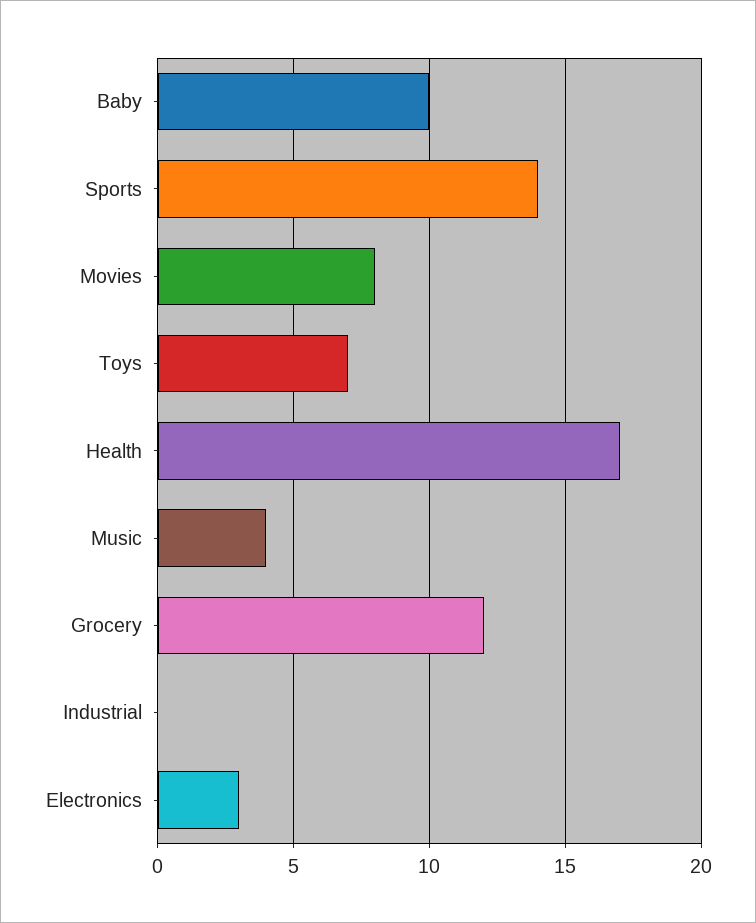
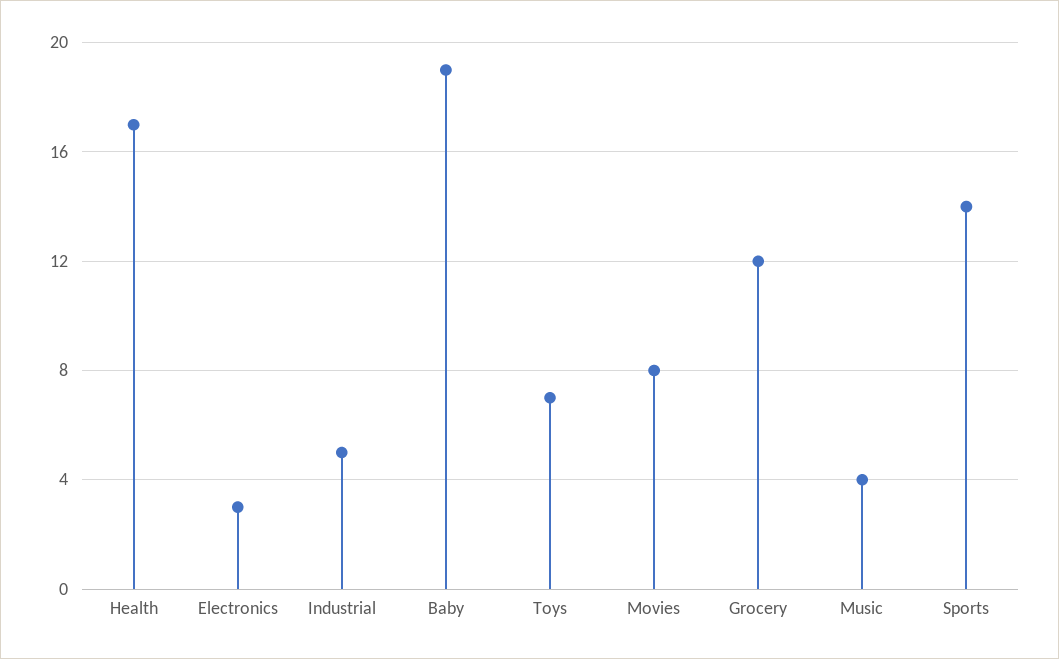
  {
-   "Baby": 10,
+   "Baby": 19,
    "Sports": 14,
    "Movies": 8,
    "Toys": 7,
    "Health": 17,
    "Music": 4,
    "Grocery": 12,
-   "Industrial": 0,
+   "Industrial": 5,
    "Electronics": 3
  }

